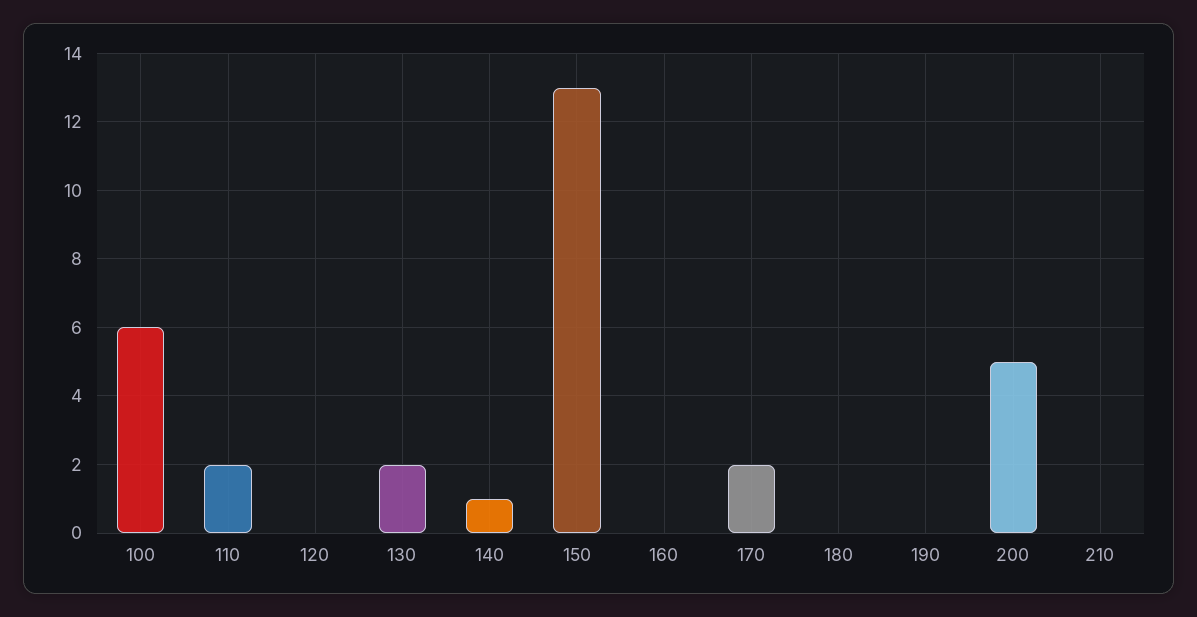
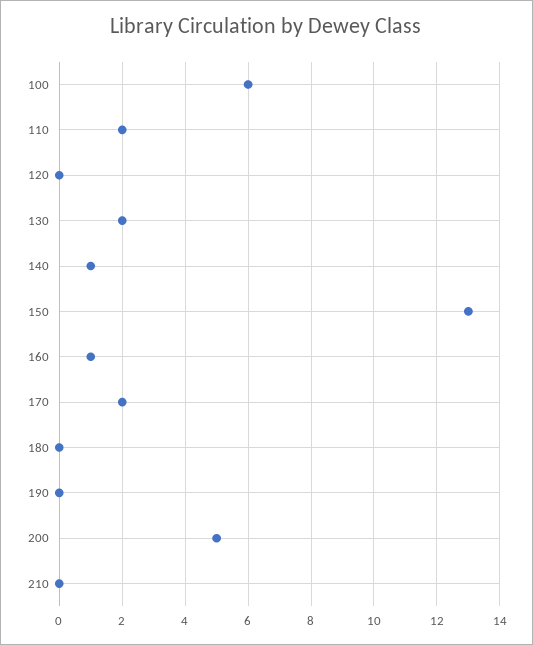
  {
    "100": 6,
    "110": 2,
    "120": 0,
    "130": 2,
    "140": 1,
    "150": 13,
-   "160": 0,
+   "160": 1,
    "170": 2,
    "180": 0,
    "190": 0,
    "200": 5,
    "210": 0
  }

